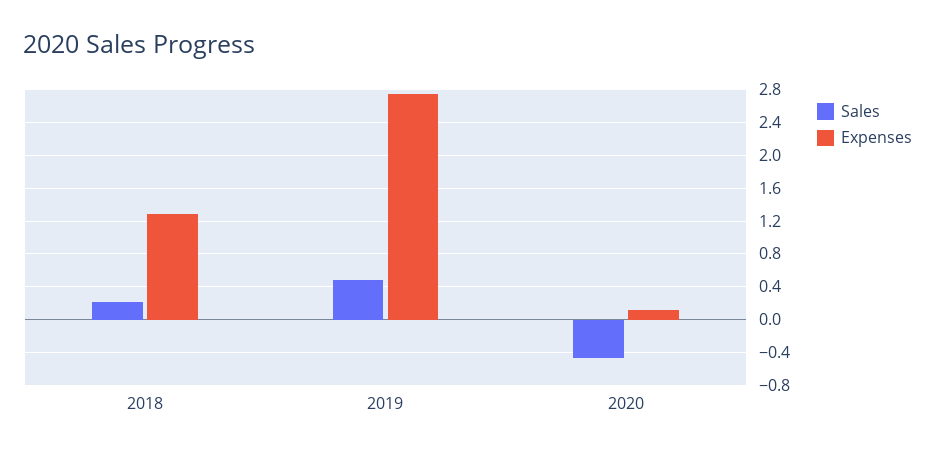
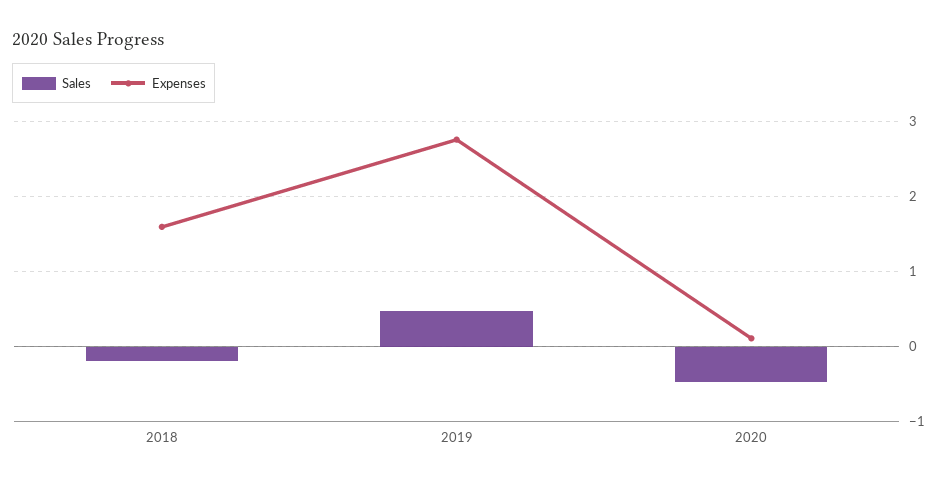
  {
    "Sales": {
-     "2018": 0.2,
+     "2018": -0.2,
      "2019": 0.5,
      "2020": -0.5
    },
    "Expenses": {
-     "2018": 1.3,
+     "2018": 1.6,
      "2019": 2.8,
      "2020": 0.1
    }
  }

